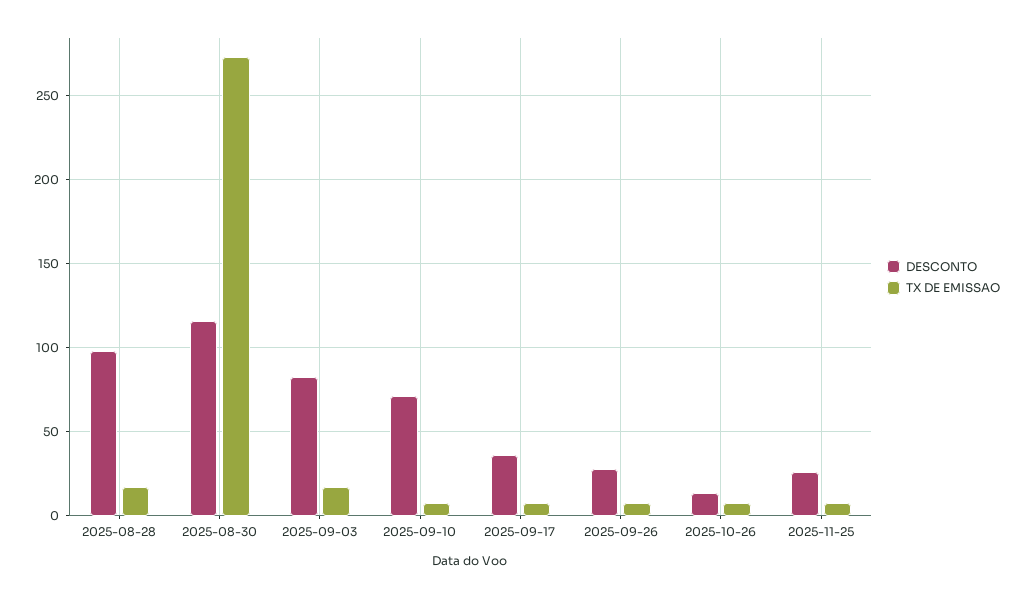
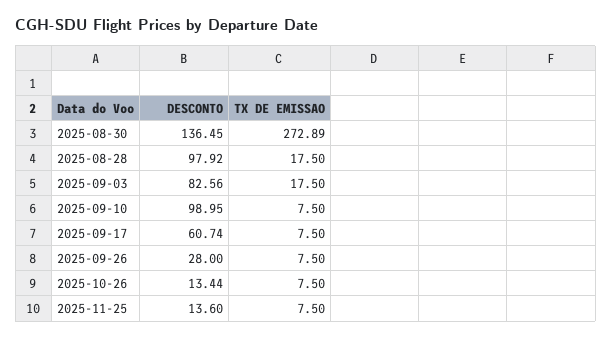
  {
    "DESCONTO": {
      "2025-08-28": 97.92,
-     "2025-08-30": 115,
+     "2025-08-30": 136.45,
      "2025-09-03": 82.56,
-     "2025-09-10": 70,
+     "2025-09-10": 98.95,
-     "2025-09-17": 35,
+     "2025-09-17": 60.74,
      "2025-09-26": 28,
      "2025-10-26": 13.44,
-     "2025-11-25": 25
+     "2025-11-25": 13.6
    },
    "TX DE EMISSAO": {
      "2025-08-28": 17.5,
      "2025-08-30": 272.89,
      "2025-09-03": 17.5,
      "2025-09-10": 7.5,
      "2025-09-17": 7.5,
      "2025-09-26": 7.5,
      "2025-10-26": 7.5,
      "2025-11-25": 7.5
    }
  }

